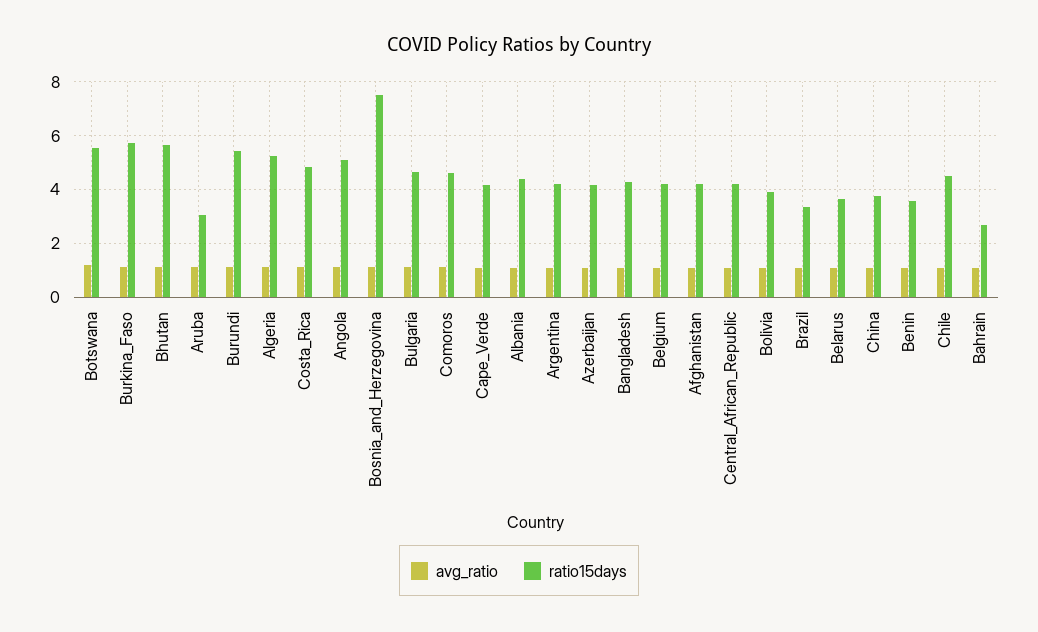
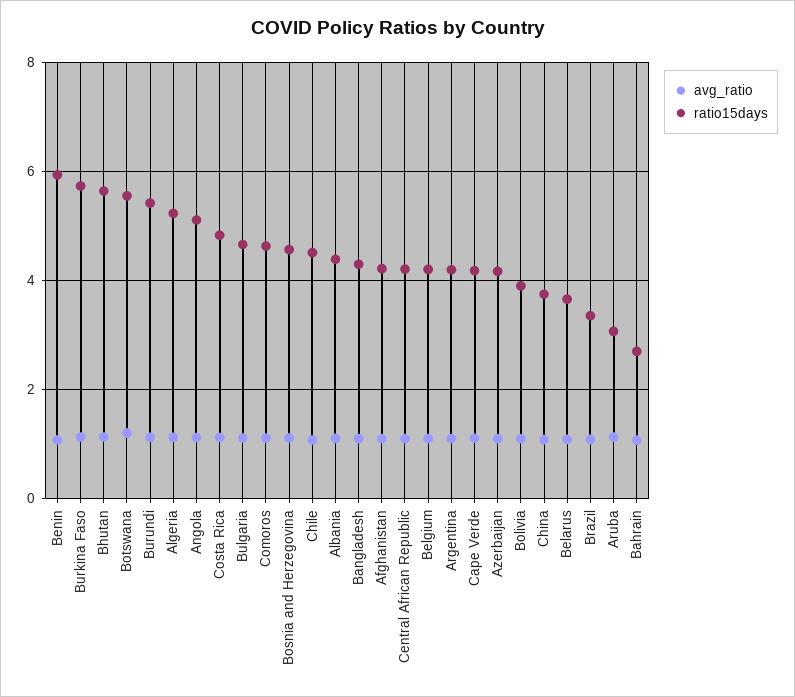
  {
    "avg_ratio": {
      "Botswana": 1.2,
      "Burkina_Faso": 1.2,
      "Bhutan": 1.2,
      "Aruba": 1.2,
      "Burundi": 1.2,
      "Algeria": 1.2,
      "Costa_Rica": 1.2,
      "Angola": 1.2,
      "Bosnia_and_Herzegovina": 1.2,
      "Bulgaria": 1.2,
      "Comoros": 1.2,
      "Cape_Verde": 1.2,
      "Albania": 1.2,
      "Argentina": 1.2,
      "Azerbaijan": 1.2,
      "Bangladesh": 1.2,
      "Belgium": 1,
      "Afghanistan": 1,
      "Central_African_Republic": 1,
      "Bolivia": 1,
      "Brazil": 1,
      "Belarus": 1,
      "China": 1,
      "Benin": 1,
      "Chile": 1,
      "Bahrain": 1
    },
    "ratio15days": {
      "Botswana": 5.6,
      "Burkina_Faso": 5.8,
      "Bhutan": 5.6,
      "Aruba": 3,
      "Burundi": 5.4,
      "Algeria": 5.2,
      "Costa_Rica": 4.8,
      "Angola": 5.2,
-     "Bosnia_and_Herzegovina": 7.5,
+     "Bosnia_and_Herzegovina": 4.6,
      "Bulgaria": 4.6,
      "Comoros": 4.6,
      "Cape_Verde": 4.2,
      "Albania": 4.4,
      "Argentina": 4.2,
      "Azerbaijan": 4.2,
      "Bangladesh": 4.2,
      "Belgium": 4.2,
      "Afghanistan": 4.2,
      "Central_African_Republic": 4.2,
      "Bolivia": 4,
      "Brazil": 3.4,
      "Belarus": 3.6,
      "China": 3.8,
-     "Benin": 3.5,
+     "Benin": 6,
      "Chile": 4.6,
      "Bahrain": 2.6
    }
  }

